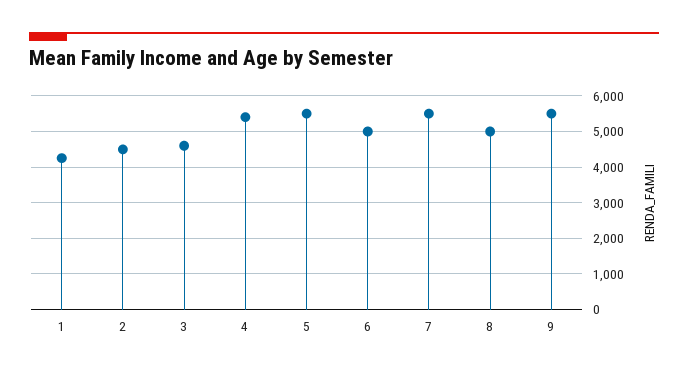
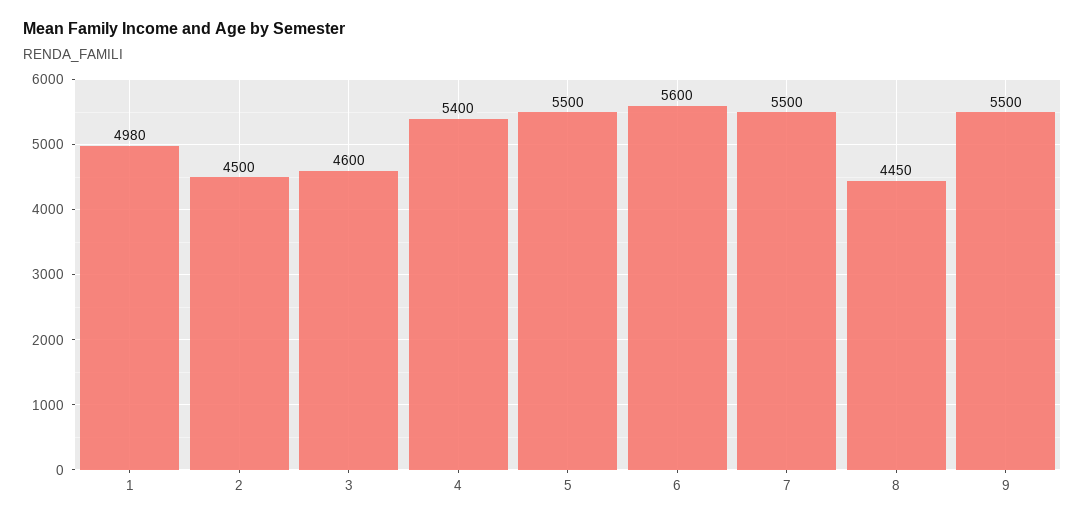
  {
-   "1": 4200,
+   "1": 4980,
    "2": 4500,
    "3": 4600,
    "4": 5400,
    "5": 5500,
-   "6": 5000,
+   "6": 5600,
    "7": 5500,
-   "8": 5000,
+   "8": 4450,
    "9": 5500
  }

